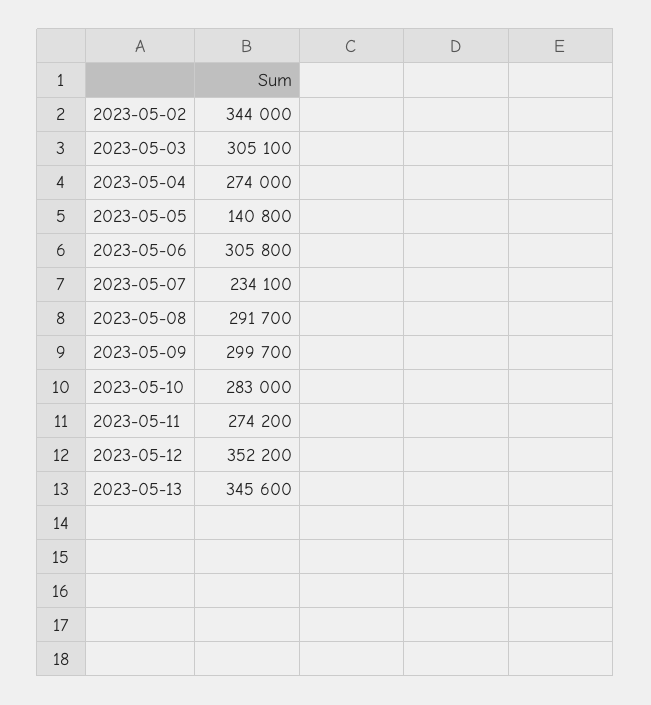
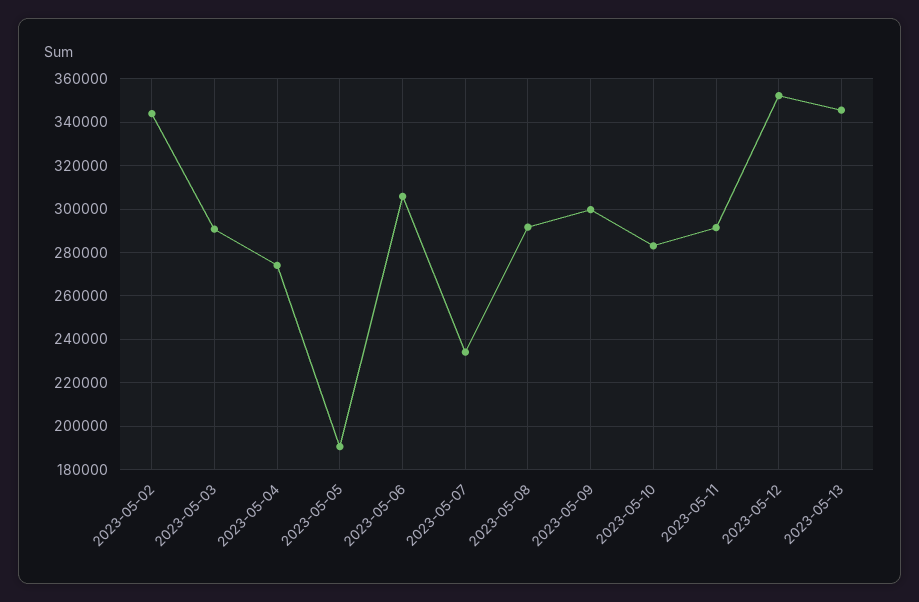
  {
    "2023-05-02": 344000,
-   "2023-05-03": 305100,
+   "2023-05-03": 290000,
    "2023-05-04": 274000,
-   "2023-05-05": 140800,
+   "2023-05-05": 190000,
    "2023-05-06": 305800,
    "2023-05-07": 234100,
    "2023-05-08": 291700,
    "2023-05-09": 299700,
    "2023-05-10": 283000,
-   "2023-05-11": 274200,
+   "2023-05-11": 290000,
    "2023-05-12": 352200,
    "2023-05-13": 345600
  }

